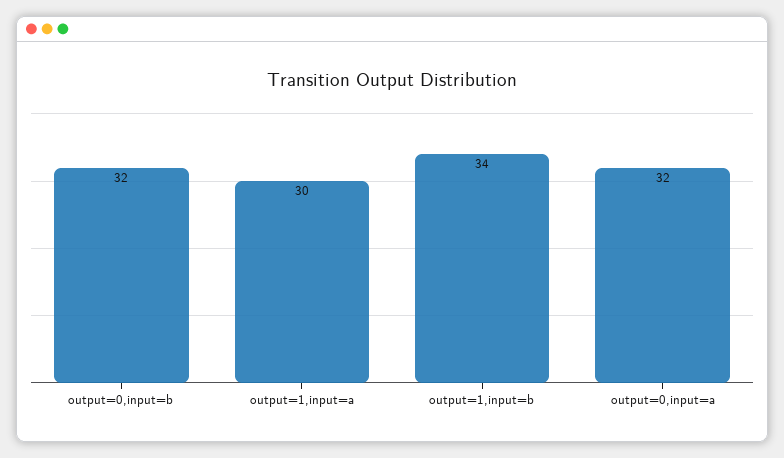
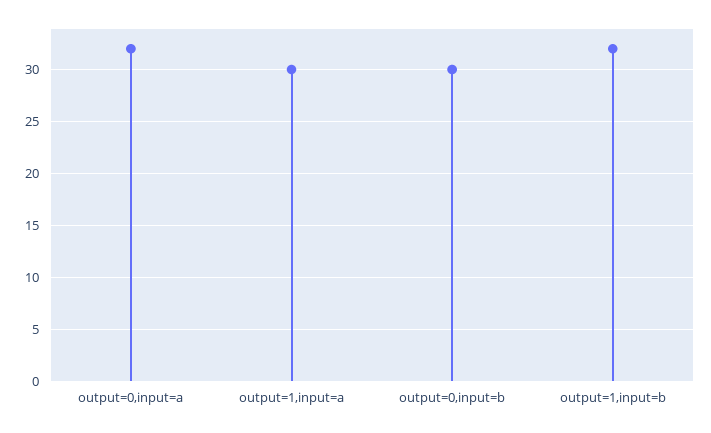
  {
-   "output=0,input=b": 32,
+   "output=0,input=b": 30,
    "output=1,input=a": 30,
-   "output=1,input=b": 34,
+   "output=1,input=b": 32,
    "output=0,input=a": 32
  }

